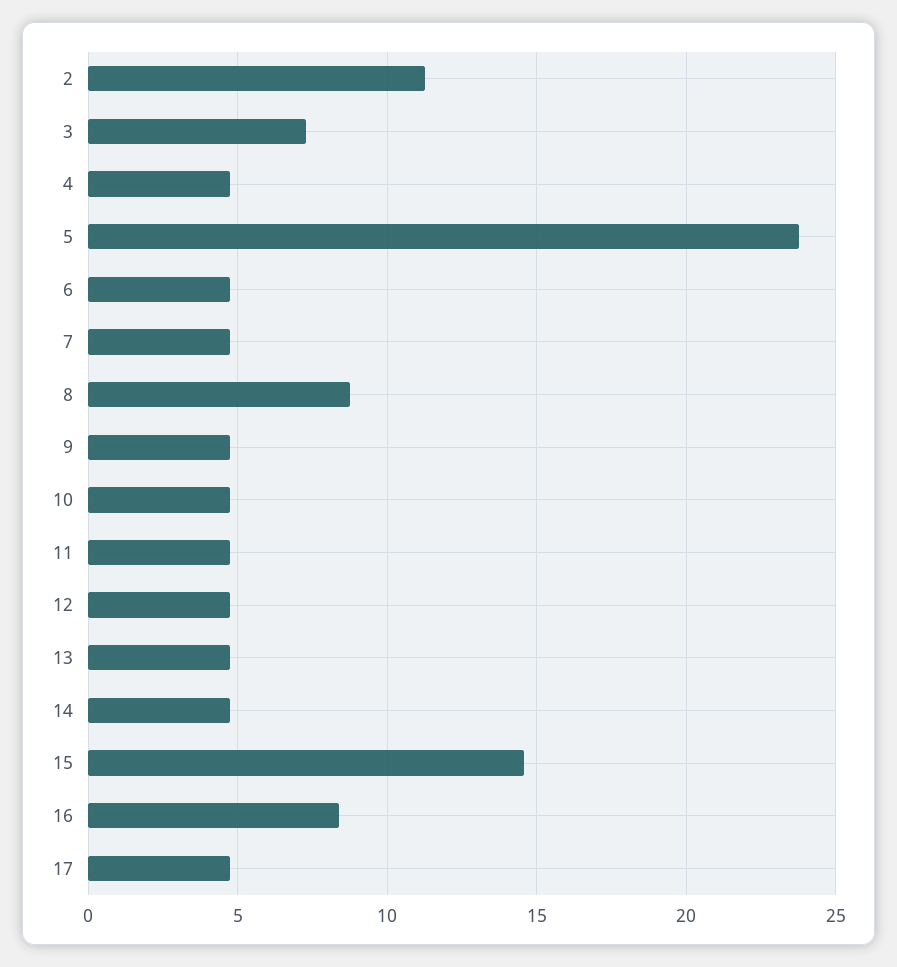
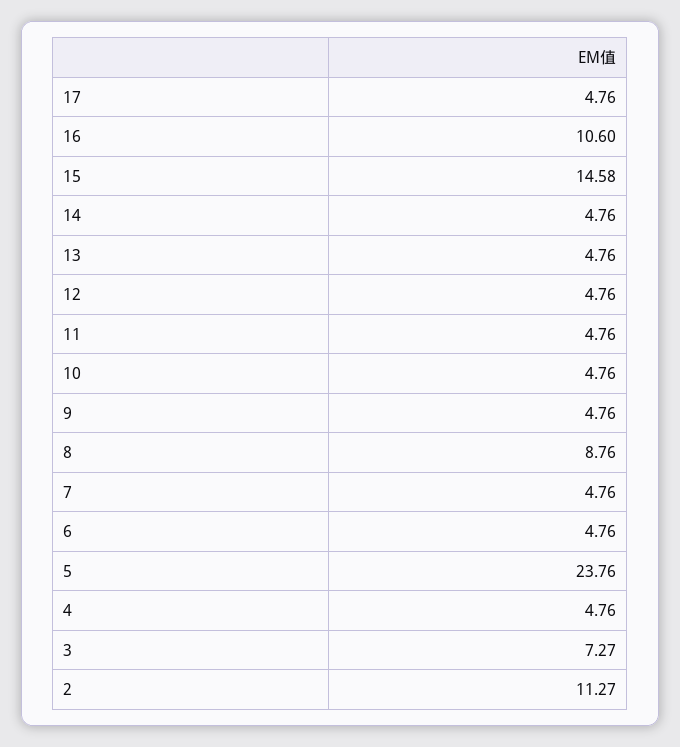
  {
    "2": 11.27,
    "3": 7.27,
    "4": 4.76,
    "5": 23.76,
    "6": 4.76,
    "7": 4.76,
    "8": 8.76,
    "9": 4.76,
    "10": 4.76,
    "11": 4.76,
    "12": 4.76,
    "13": 4.76,
    "14": 4.76,
    "15": 14.58,
-   "16": 8.5,
+   "16": 10.6,
    "17": 4.76
  }

